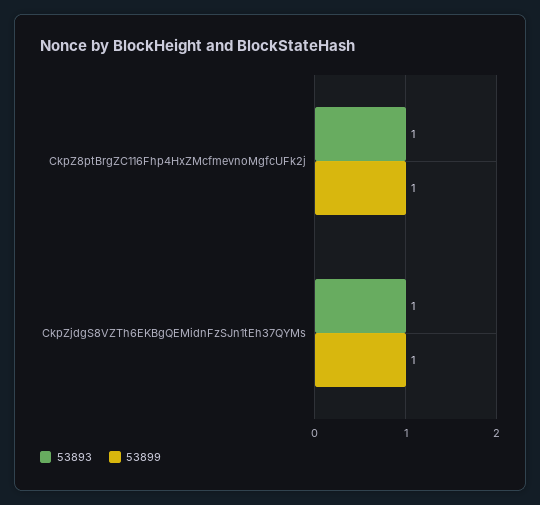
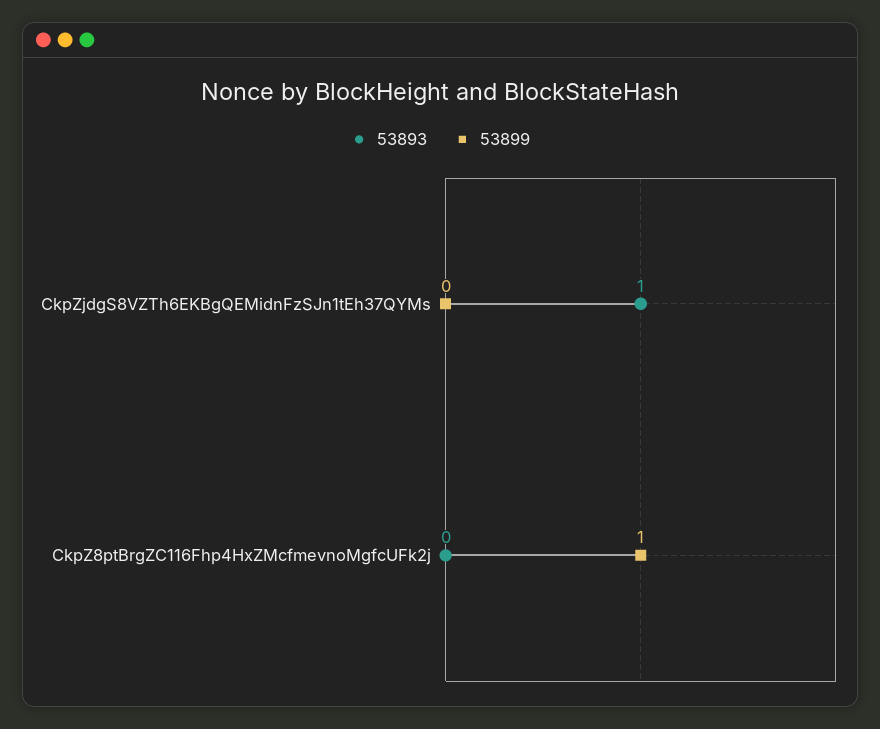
  {
    "53893": {
-     "CkpZ8ptBrgZC116Fhp4HxZMcfmevnoMgfcUFk2j": 1,
+     "CkpZ8ptBrgZC116Fhp4HxZMcfmevnoMgfcUFk2j": 0,
      "CkpZjdgS8VZTh6EKBgQEMidnFzSJn1tEh37QYMs": 1
    },
    "53899": {
      "CkpZ8ptBrgZC116Fhp4HxZMcfmevnoMgfcUFk2j": 1,
-     "CkpZjdgS8VZTh6EKBgQEMidnFzSJn1tEh37QYMs": 1
+     "CkpZjdgS8VZTh6EKBgQEMidnFzSJn1tEh37QYMs": 0
    }
  }

